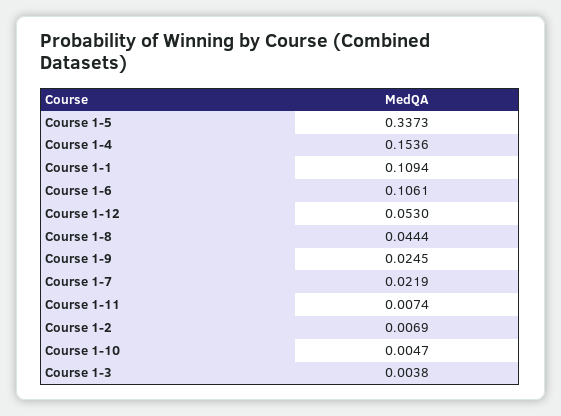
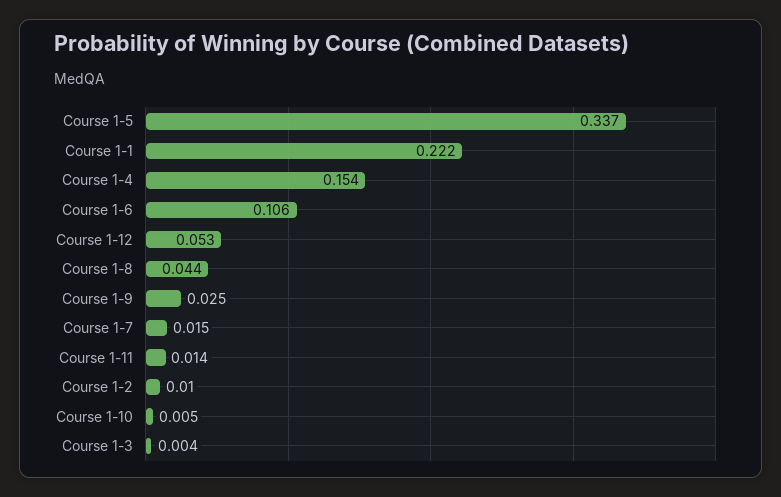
  {
    "Course 1-5": 0.3373,
    "Course 1-4": 0.1536,
-   "Course 1-1": 0.1094,
+   "Course 1-1": 0.222,
    "Course 1-6": 0.1061,
    "Course 1-12": 0.053,
    "Course 1-8": 0.0444,
    "Course 1-9": 0.0245,
-   "Course 1-7": 0.0219,
+   "Course 1-7": 0.015,
-   "Course 1-11": 0.0074,
+   "Course 1-11": 0.014,
-   "Course 1-2": 0.0069,
+   "Course 1-2": 0.01,
    "Course 1-10": 0.0047,
    "Course 1-3": 0.0038
  }

